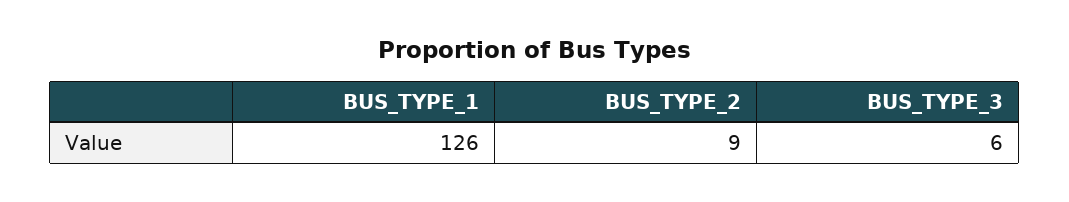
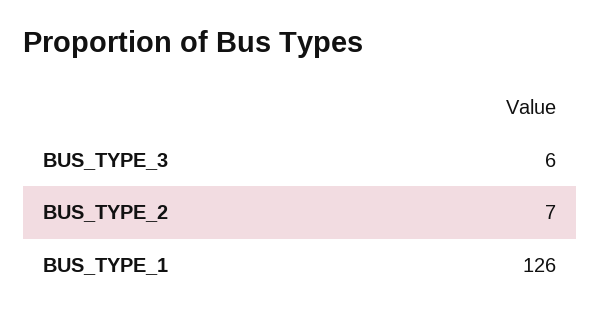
  {
    "BUS_TYPE_1": 126,
-   "BUS_TYPE_2": 9,
+   "BUS_TYPE_2": 7,
    "BUS_TYPE_3": 6
  }

